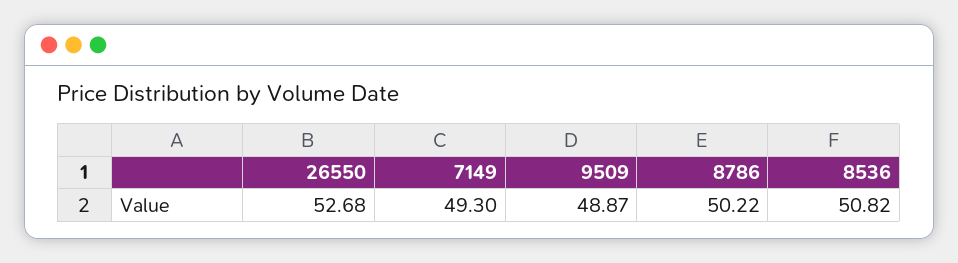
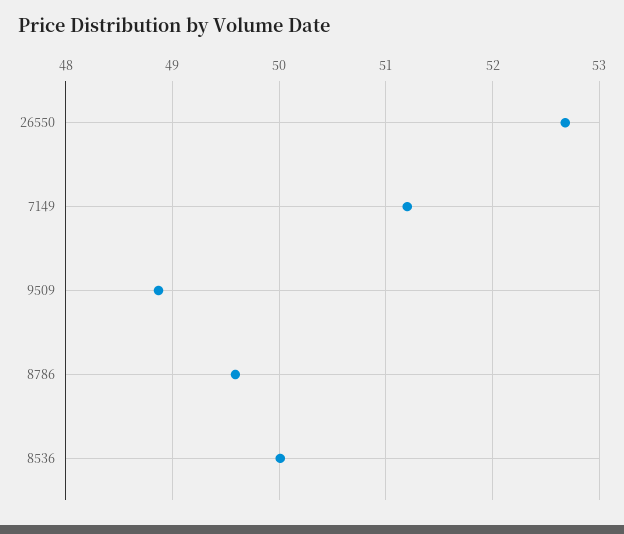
  {
    "26550": 52.68,
-   "7149": 49.3,
+   "7149": 51.2,
    "9509": 48.87,
-   "8786": 50.22,
+   "8786": 49.6,
-   "8536": 50.82
+   "8536": 50
  }

